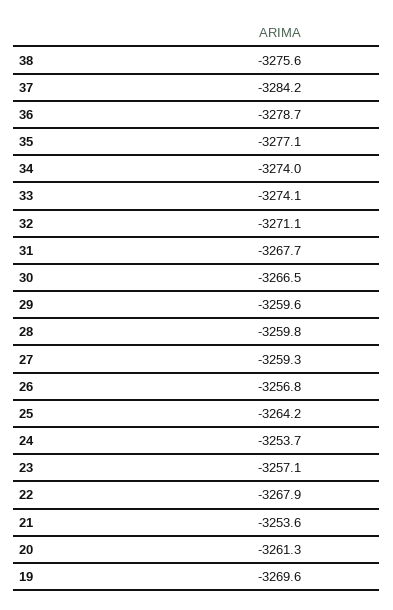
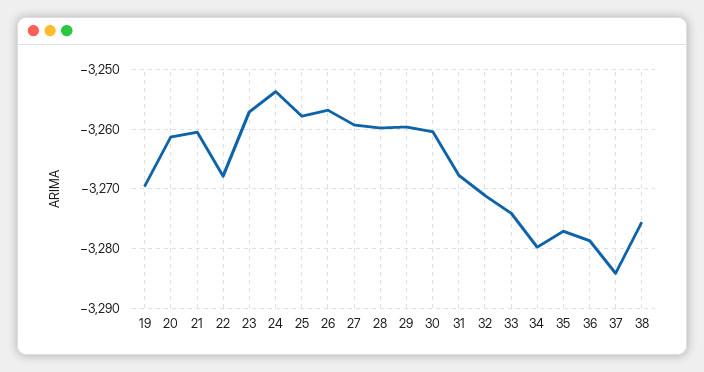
  {
    "38": -3275.6,
    "37": -3284.2,
    "36": -3278.7,
    "35": -3277.1,
-   "34": -3274,
+   "34": -3280,
    "33": -3274.1,
    "32": -3271.1,
    "31": -3267.7,
-   "30": -3266.5,
+   "30": -3260,
    "29": -3259.6,
    "28": -3259.8,
    "27": -3259.3,
    "26": -3256.8,
-   "25": -3264.2,
+   "25": -3258,
    "24": -3253.7,
    "23": -3257.1,
    "22": -3267.9,
-   "21": -3253.6,
+   "21": -3260,
    "20": -3261.3,
    "19": -3269.6
  }

